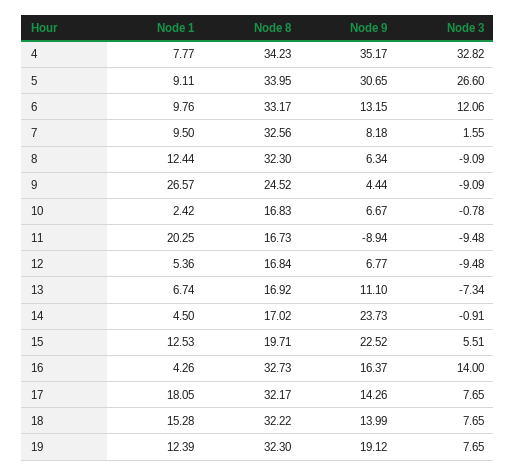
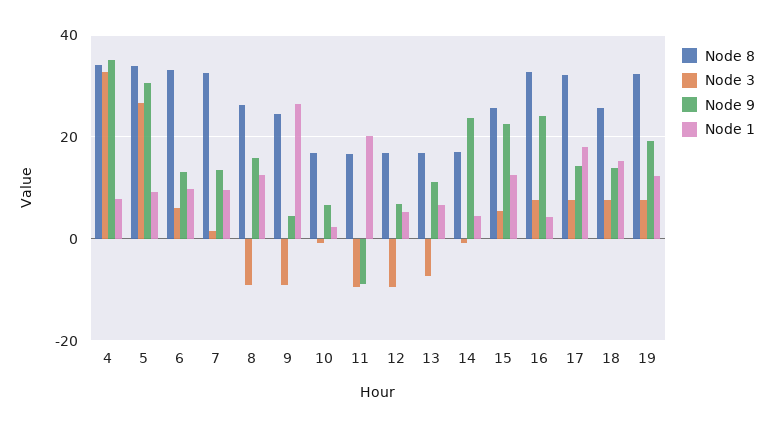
  {
    "Node 1": {
      "4": 7.77,
      "5": 9.11,
      "6": 9.76,
      "7": 9.5,
      "8": 12.44,
      "9": 26.57,
      "10": 2.42,
      "11": 20.25,
      "12": 5.36,
      "13": 6.74,
      "14": 4.5,
      "15": 12.53,
      "16": 4.26,
      "17": 18.05,
      "18": 15.28,
      "19": 12.39
    },
    "Node 8": {
      "4": 34.23,
      "5": 33.95,
      "6": 33.17,
      "7": 32.56,
-     "8": 32.3,
+     "8": 26,
      "9": 24.52,
      "10": 16.83,
      "11": 16.73,
      "12": 16.84,
      "13": 16.92,
      "14": 17.02,
-     "15": 19.71,
+     "15": 26,
      "16": 32.73,
      "17": 32.17,
-     "18": 32.22,
+     "18": 26,
      "19": 32.3
    },
    "Node 9": {
      "4": 35.17,
      "5": 30.65,
      "6": 13.15,
-     "7": 8.18,
+     "7": 14,
-     "8": 6.34,
+     "8": 16,
      "9": 4.44,
      "10": 6.67,
      "11": -8.94,
      "12": 6.77,
      "13": 11.1,
      "14": 23.73,
      "15": 22.52,
-     "16": 16.37,
+     "16": 24,
      "17": 14.26,
      "18": 13.99,
      "19": 19.12
    },
    "Node 3": {
      "4": 32.82,
      "5": 26.6,
-     "6": 12.06,
+     "6": 6,
      "7": 1.55,
      "8": -9.09,
      "9": -9.09,
      "10": -0.78,
      "11": -9.48,
      "12": -9.48,
      "13": -7.34,
      "14": -0.91,
      "15": 5.51,
-     "16": 14,
+     "16": 8,
      "17": 7.65,
      "18": 7.65,
      "19": 7.65
    }
  }

